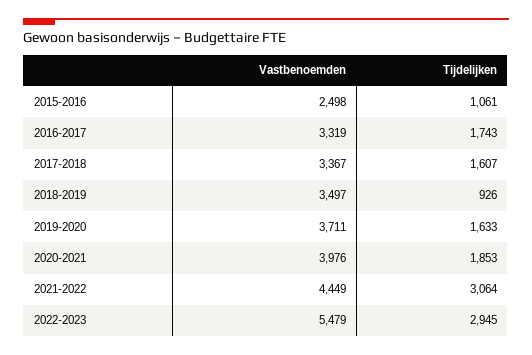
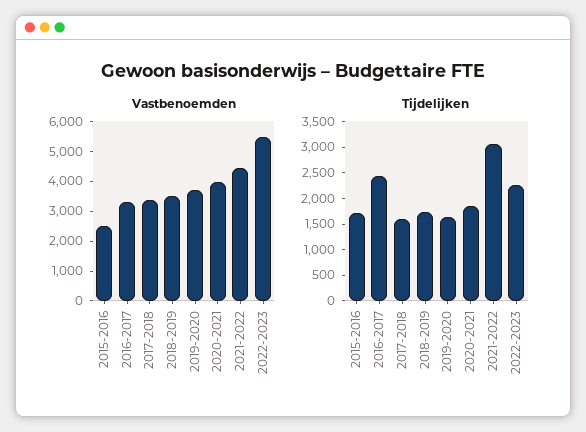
  {
    "Vastbenoemden": {
      "2015-2016": 2498,
      "2016-2017": 3319,
      "2017-2018": 3367,
      "2018-2019": 3497,
      "2019-2020": 3711,
      "2020-2021": 3976,
      "2021-2022": 4449,
      "2022-2023": 5479
    },
    "Tijdelijken": {
-     "2015-2016": 1061,
+     "2015-2016": 1750,
-     "2016-2017": 1743,
+     "2016-2017": 2500,
      "2017-2018": 1607,
-     "2018-2019": 926,
+     "2018-2019": 1750,
      "2019-2020": 1633,
      "2020-2021": 1853,
      "2021-2022": 3064,
-     "2022-2023": 2945
+     "2022-2023": 2250
    }
  }

